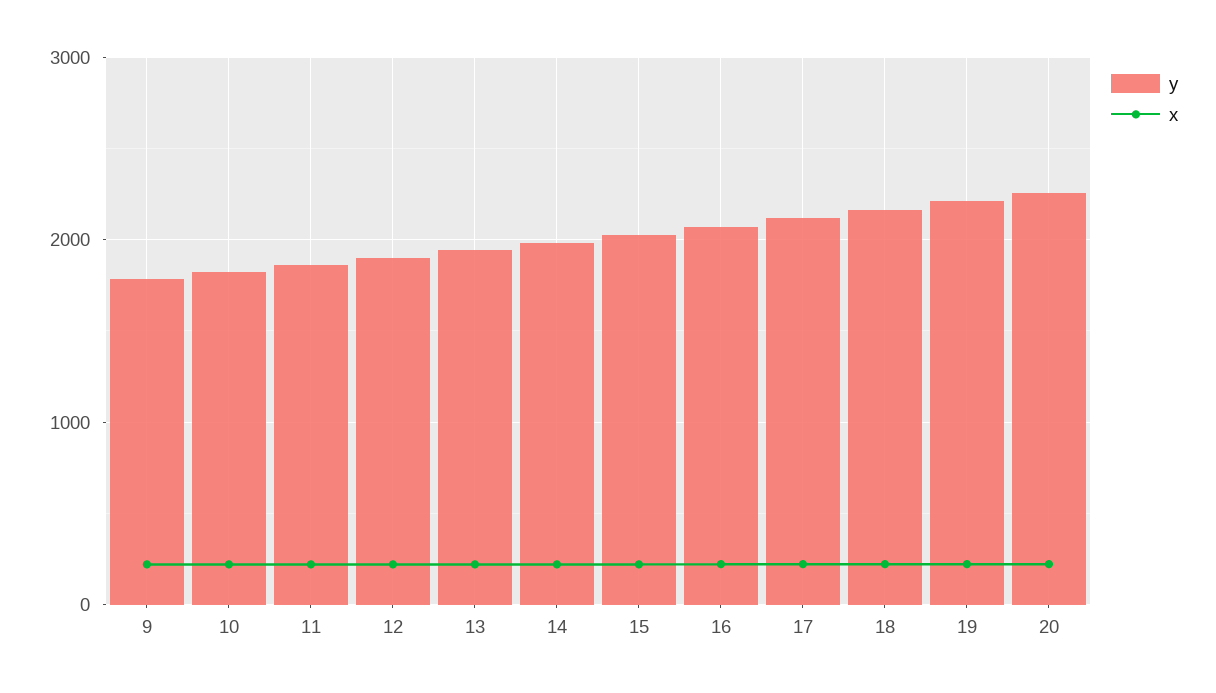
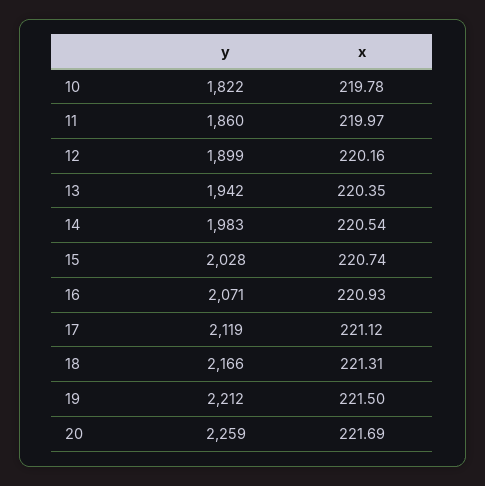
  {
    "y": {
-     "9": 1800,
      "10": 1822,
      "11": 1860,
      "12": 1899,
      "13": 1942,
      "14": 1983,
      "15": 2028,
      "16": 2071,
      "17": 2119,
      "18": 2166,
      "19": 2212,
      "20": 2259
    },
    "x": {
-     "9": 200,
      "10": 219.78,
      "11": 219.97,
      "12": 220.16,
      "13": 220.35,
      "14": 220.54,
      "15": 220.74,
      "16": 220.93,
      "17": 221.12,
      "18": 221.31,
      "19": 221.5,
      "20": 221.69
    }
  }

